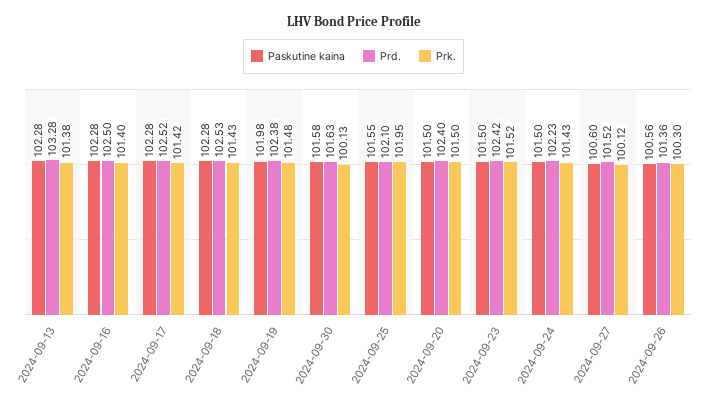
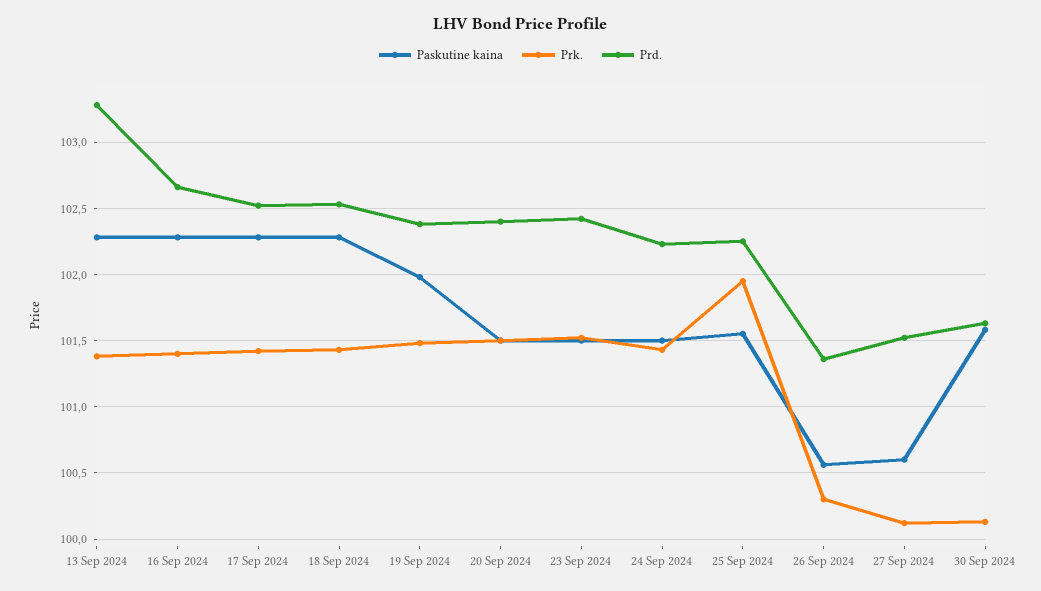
  {
    "Paskutine kaina": {
      "2024-09-13": 102.28,
      "2024-09-16": 102.28,
      "2024-09-17": 102.28,
      "2024-09-18": 102.28,
      "2024-09-19": 101.98,
      "2024-09-30": 101.58,
      "2024-09-25": 101.55,
      "2024-09-20": 101.5,
      "2024-09-23": 101.5,
      "2024-09-24": 101.5,
      "2024-09-27": 100.6,
      "2024-09-26": 100.56
    },
    "Prd.": {
      "2024-09-13": 103.28,
-     "2024-09-16": 102.5,
+     "2024-09-16": 102.65,
      "2024-09-17": 102.52,
      "2024-09-18": 102.53,
      "2024-09-19": 102.38,
      "2024-09-30": 101.63,
-     "2024-09-25": 102.1,
+     "2024-09-25": 102.25,
      "2024-09-20": 102.4,
      "2024-09-23": 102.42,
      "2024-09-24": 102.23,
      "2024-09-27": 101.52,
      "2024-09-26": 101.36
    },
    "Prk.": {
      "2024-09-13": 101.38,
      "2024-09-16": 101.4,
      "2024-09-17": 101.42,
      "2024-09-18": 101.43,
      "2024-09-19": 101.48,
      "2024-09-30": 100.13,
      "2024-09-25": 101.95,
      "2024-09-20": 101.5,
      "2024-09-23": 101.52,
      "2024-09-24": 101.43,
      "2024-09-27": 100.12,
      "2024-09-26": 100.3
    }
  }

